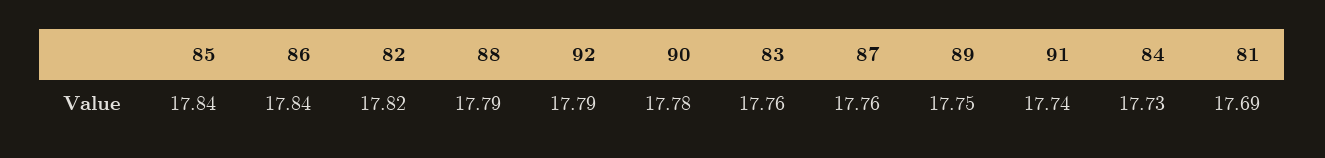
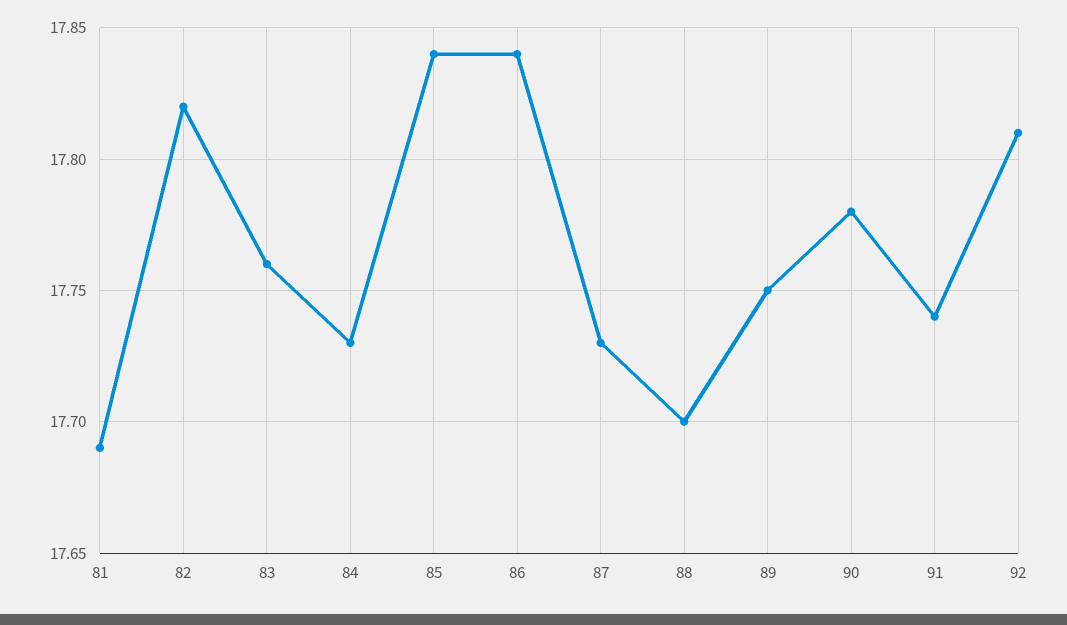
  {
    "85": 17.84,
    "86": 17.84,
    "82": 17.82,
-   "88": 17.79,
+   "88": 17.7,
-   "92": 17.79,
+   "92": 17.81,
    "90": 17.78,
    "83": 17.76,
-   "87": 17.76,
+   "87": 17.73,
    "89": 17.75,
    "91": 17.74,
    "84": 17.73,
    "81": 17.69
  }

